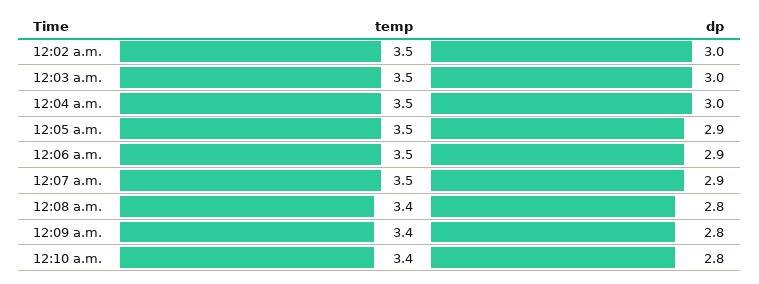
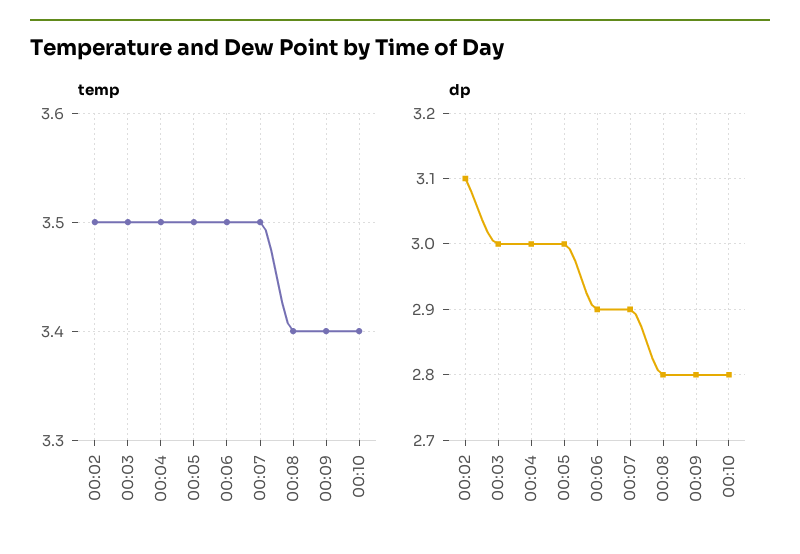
  {
    "temp": {
      "12:02 a.m.": 3.5,
      "12:03 a.m.": 3.5,
      "12:04 a.m.": 3.5,
      "12:05 a.m.": 3.5,
      "12:06 a.m.": 3.5,
      "12:07 a.m.": 3.5,
      "12:08 a.m.": 3.4,
      "12:09 a.m.": 3.4,
      "12:10 a.m.": 3.4
    },
    "dp": {
-     "12:02 a.m.": 3,
+     "12:02 a.m.": 3.1,
      "12:03 a.m.": 3,
      "12:04 a.m.": 3,
-     "12:05 a.m.": 2.9,
+     "12:05 a.m.": 3,
      "12:06 a.m.": 2.9,
      "12:07 a.m.": 2.9,
      "12:08 a.m.": 2.8,
      "12:09 a.m.": 2.8,
      "12:10 a.m.": 2.8
    }
  }

